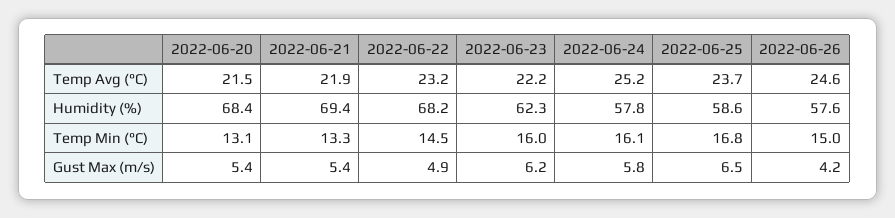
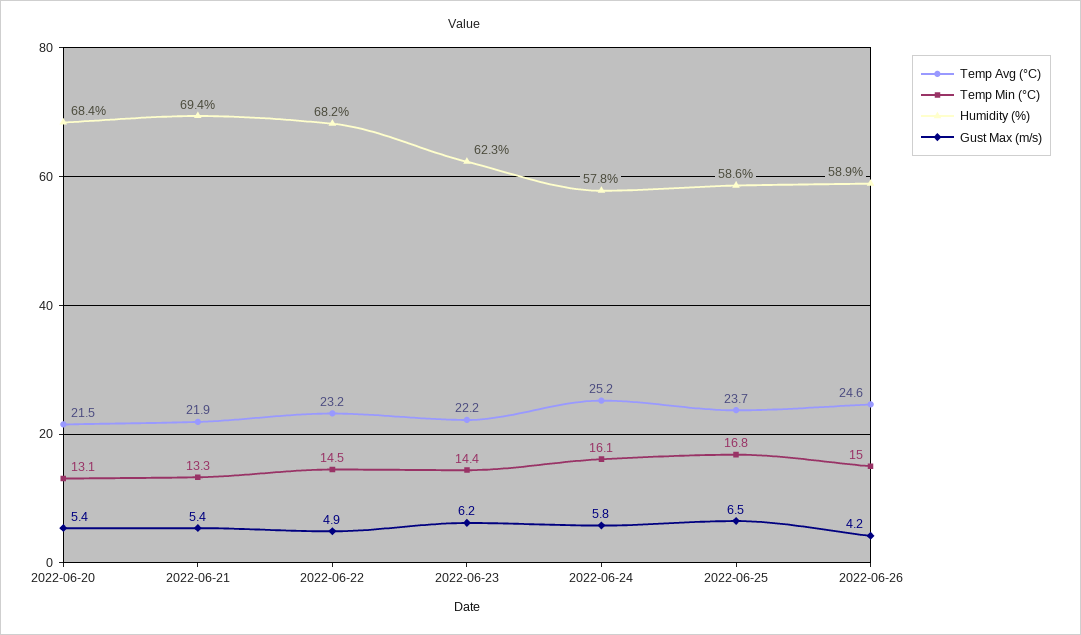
  {
    "Temp Avg (°C)": {
      "2022-06-20": 21.5,
      "2022-06-21": 21.9,
      "2022-06-22": 23.2,
      "2022-06-23": 22.2,
      "2022-06-24": 25.2,
      "2022-06-25": 23.7,
      "2022-06-26": 24.6
    },
    "Humidity (%)": {
      "2022-06-20": 68.4,
      "2022-06-21": 69.4,
      "2022-06-22": 68.2,
      "2022-06-23": 62.3,
      "2022-06-24": 57.8,
      "2022-06-25": 58.6,
-     "2022-06-26": 57.6
+     "2022-06-26": 58.9
    },
    "Temp Min (°C)": {
      "2022-06-20": 13.1,
      "2022-06-21": 13.3,
      "2022-06-22": 14.5,
-     "2022-06-23": 16,
+     "2022-06-23": 14.4,
      "2022-06-24": 16.1,
      "2022-06-25": 16.8,
      "2022-06-26": 15
    },
    "Gust Max (m/s)": {
      "2022-06-20": 5.4,
      "2022-06-21": 5.4,
      "2022-06-22": 4.9,
      "2022-06-23": 6.2,
      "2022-06-24": 5.8,
      "2022-06-25": 6.5,
      "2022-06-26": 4.2
    }
  }

